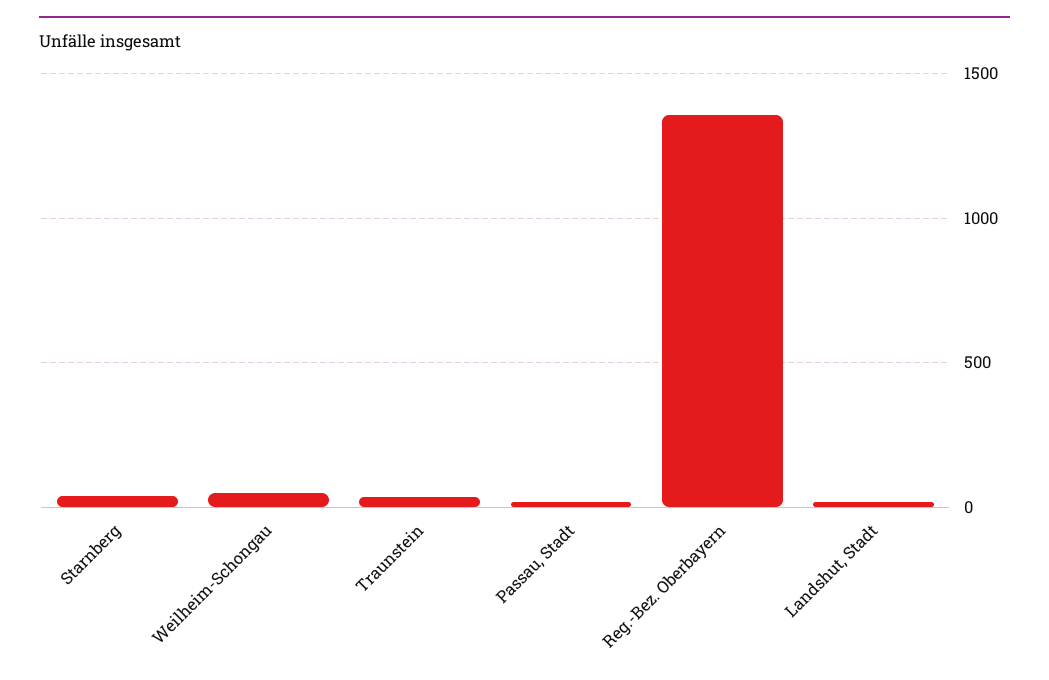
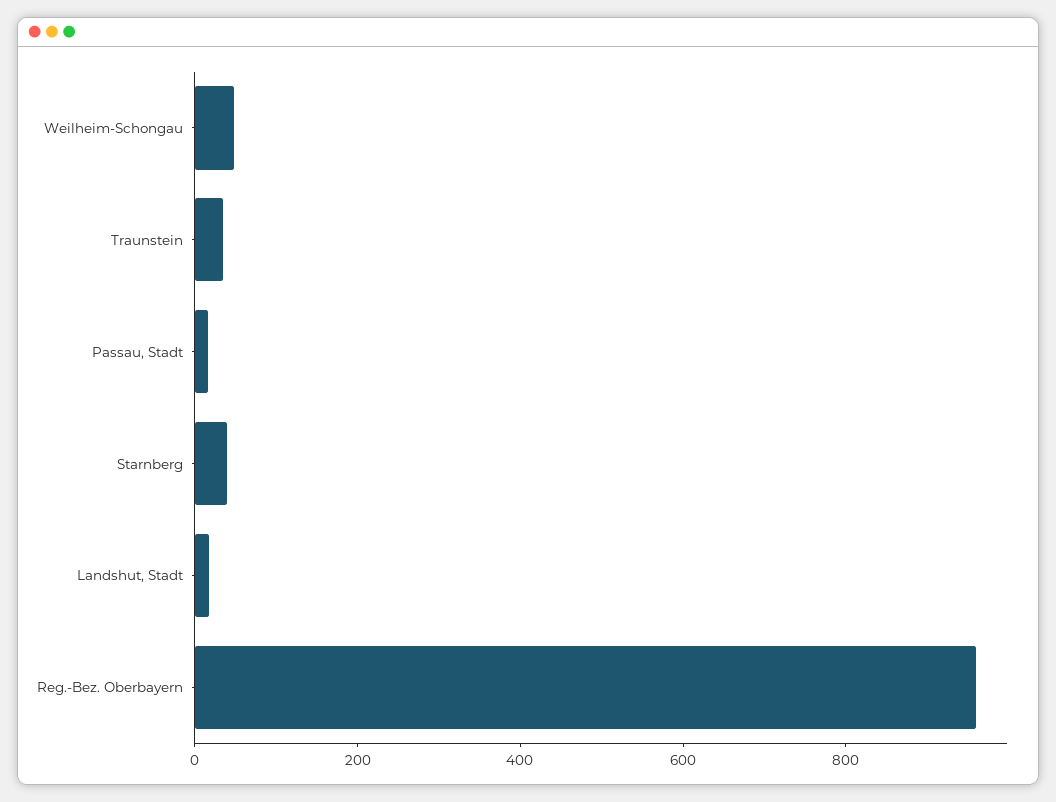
  {
    "Starnberg": 50,
    "Weilheim-Schongau": 50,
    "Traunstein": 50,
    "Passau, Stadt": 0,
-   "Reg.-Bez. Oberbayern": 1350,
+   "Reg.-Bez. Oberbayern": 950,
    "Landshut, Stadt": 0
  }

